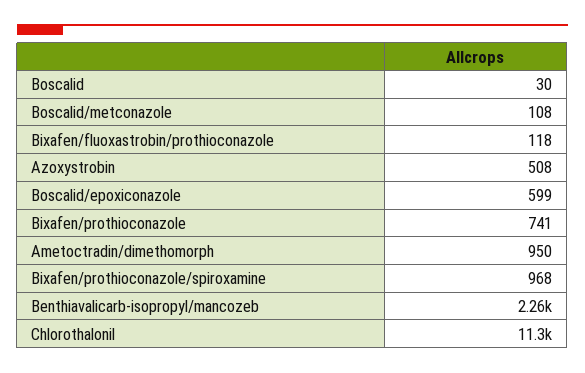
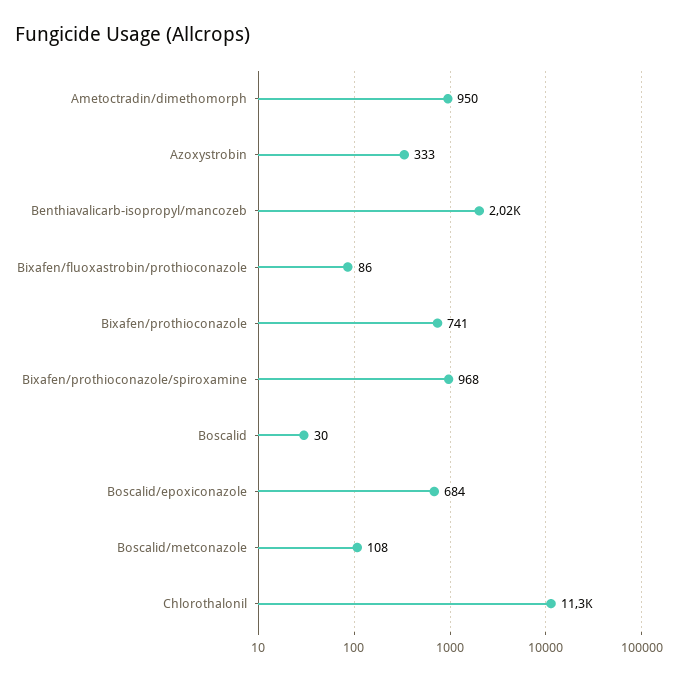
  {
    "Boscalid": 30,
    "Boscalid/metconazole": 108,
-   "Bixafen/fluoxastrobin/prothioconazole": 118,
+   "Bixafen/fluoxastrobin/prothioconazole": 86,
-   "Azoxystrobin": 508,
+   "Azoxystrobin": 333,
-   "Boscalid/epoxiconazole": 599,
+   "Boscalid/epoxiconazole": 684,
    "Bixafen/prothioconazole": 741,
    "Ametoctradin/dimethomorph": 950,
    "Bixafen/prothioconazole/spiroxamine": 968,
-   "Benthiavalicarb-isopropyl/mancozeb": 2260,
+   "Benthiavalicarb-isopropyl/mancozeb": 2020,
    "Chlorothalonil": 11300
  }

